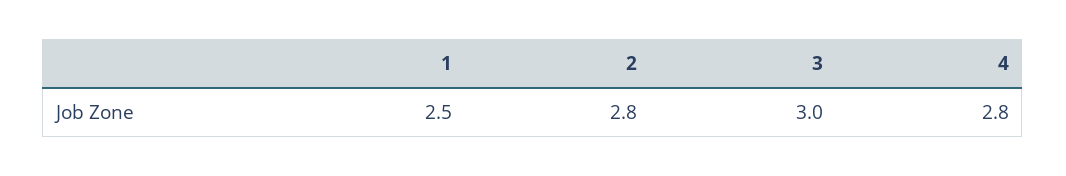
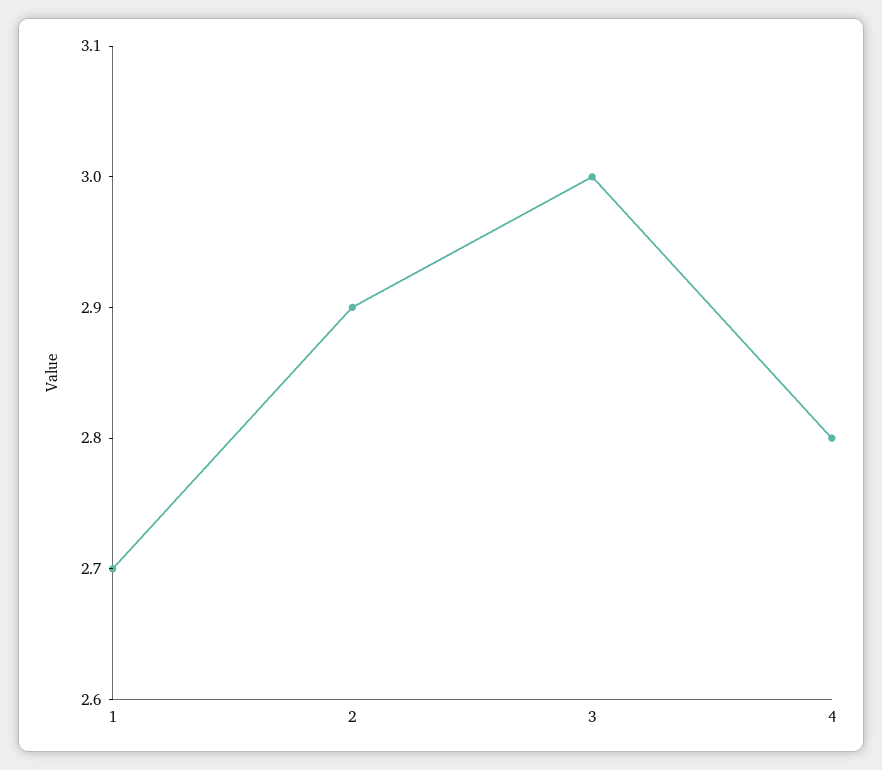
  {
-   "1": 2.5,
+   "1": 2.7,
-   "2": 2.8,
+   "2": 2.9,
    "3": 3,
    "4": 2.8
  }

